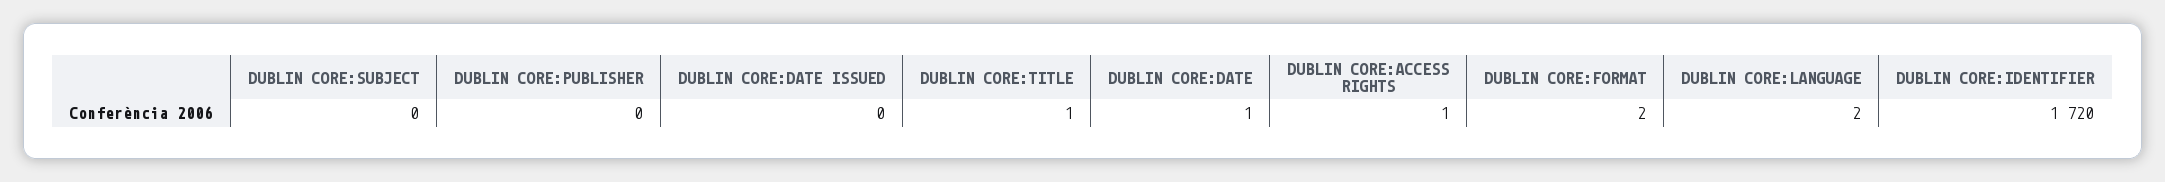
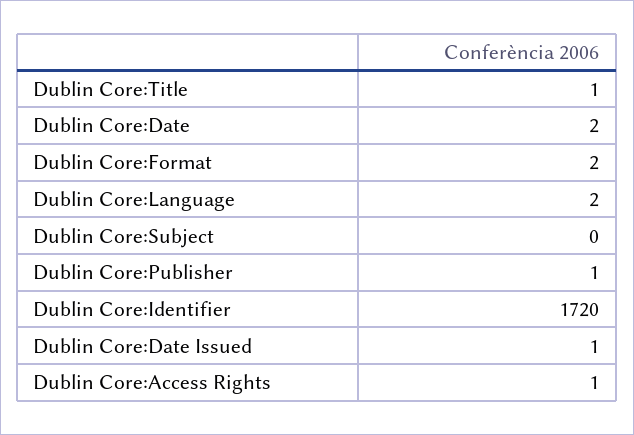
  {
    "DUBLIN CORE:SUBJECT": 0,
-   "DUBLIN CORE:PUBLISHER": 0,
+   "DUBLIN CORE:PUBLISHER": 1,
-   "DUBLIN CORE:DATE ISSUED": 0,
+   "DUBLIN CORE:DATE ISSUED": 1,
    "DUBLIN CORE:TITLE": 1,
-   "DUBLIN CORE:DATE": 1,
+   "DUBLIN CORE:DATE": 2,
    "DUBLIN CORE:ACCESS RIGHTS": 1,
    "DUBLIN CORE:FORMAT": 2,
    "DUBLIN CORE:LANGUAGE": 2,
    "DUBLIN CORE:IDENTIFIER": 1720
  }

